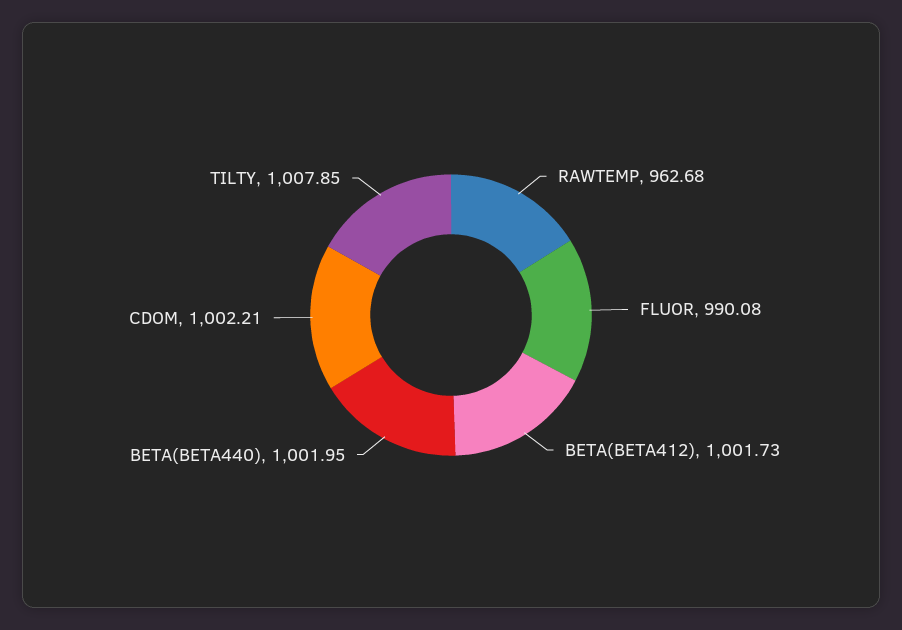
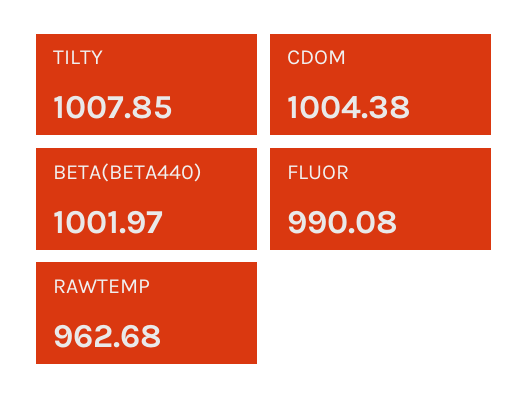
  {
    "RAWTEMP": 962.68,
    "FLUOR": 990.08,
-   "BETA(BETA412)": 1001.73,
-   "BETA(BETA440)": 1001.95,
+   "BETA(BETA440)": 1001.97,
-   "CDOM": 1002.21,
+   "CDOM": 1004.38,
    "TILTY": 1007.85
  }

